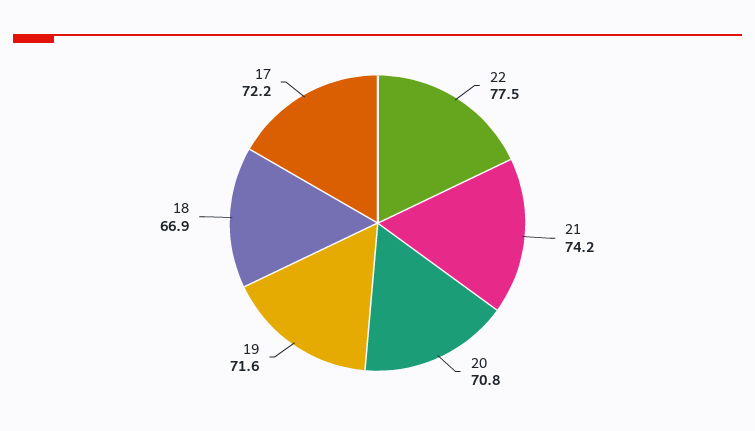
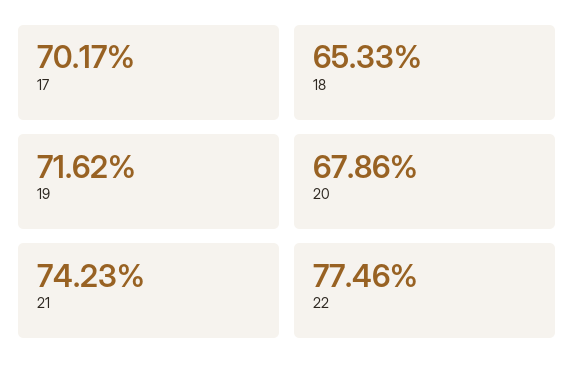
  {
    "22": 77.46,
    "21": 74.23,
-   "20": 70.8,
+   "20": 67.86,
    "19": 71.62,
-   "18": 66.9,
+   "18": 65.33,
-   "17": 72.2
+   "17": 70.17
  }

